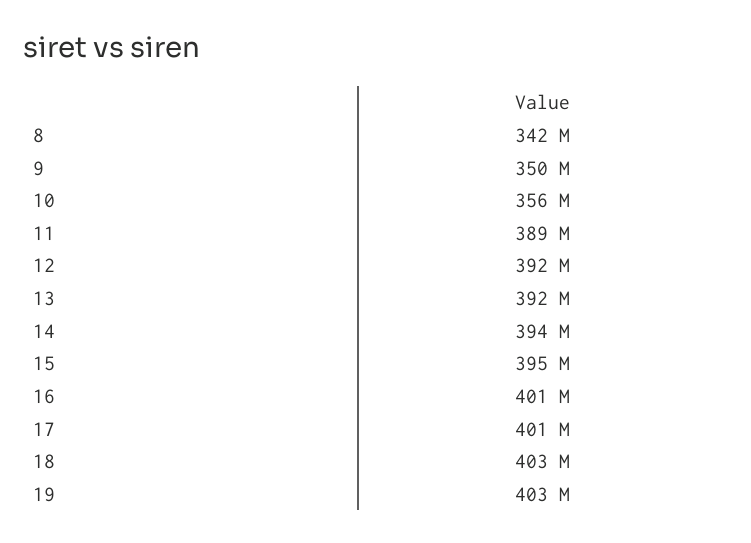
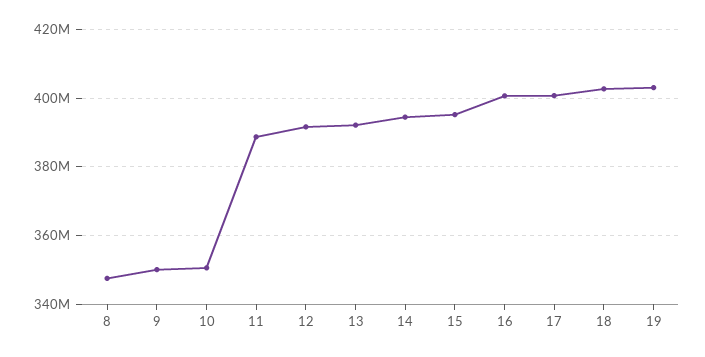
  {
-   "8": 342000000,
+   "8": 348000000,
    "9": 350000000,
-   "10": 356000000,
+   "10": 350000000,
    "11": 389000000,
    "12": 392000000,
    "13": 392000000,
    "14": 394000000,
    "15": 395000000,
    "16": 401000000,
    "17": 401000000,
    "18": 403000000,
    "19": 403000000
  }

